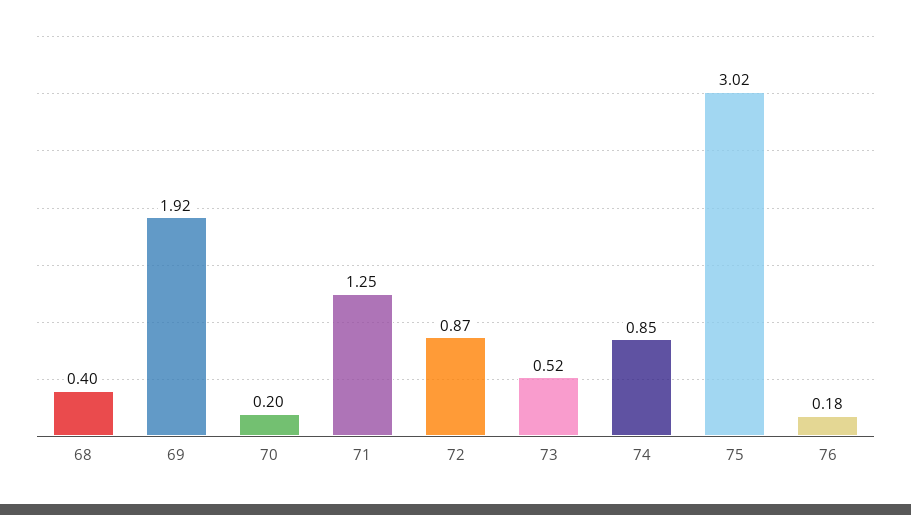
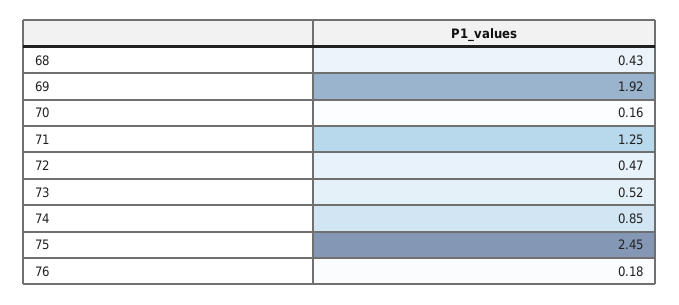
  {
-   "68": 0.4,
+   "68": 0.43,
    "69": 1.92,
-   "70": 0.2,
+   "70": 0.16,
    "71": 1.25,
-   "72": 0.87,
+   "72": 0.47,
    "73": 0.52,
    "74": 0.85,
-   "75": 3.02,
+   "75": 2.45,
    "76": 0.18
  }

